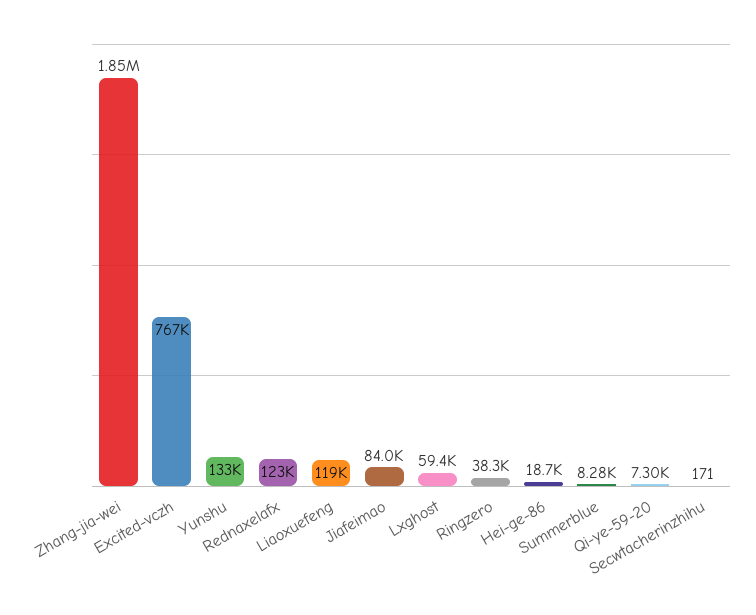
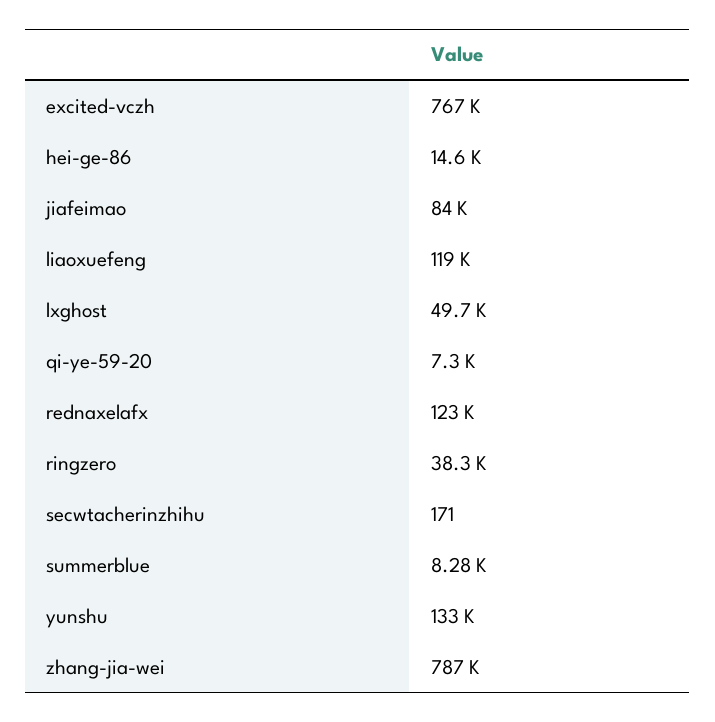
  {
-   "Zhang-jia-wei": 1850000,
+   "Zhang-jia-wei": 787000,
    "Excited-vczh": 767000,
    "Yunshu": 133000,
    "Rednaxelafx": 123000,
    "Liaoxuefeng": 119000,
    "Jiafeimao": 84000,
-   "Lxghost": 59400,
+   "Lxghost": 49700,
    "Ringzero": 38300,
-   "Hei-ge-86": 18700,
+   "Hei-ge-86": 14600,
    "Summerblue": 8280,
    "Qi-ye-59-20": 7300,
    "Secwtacherinzhihu": 171
  }

